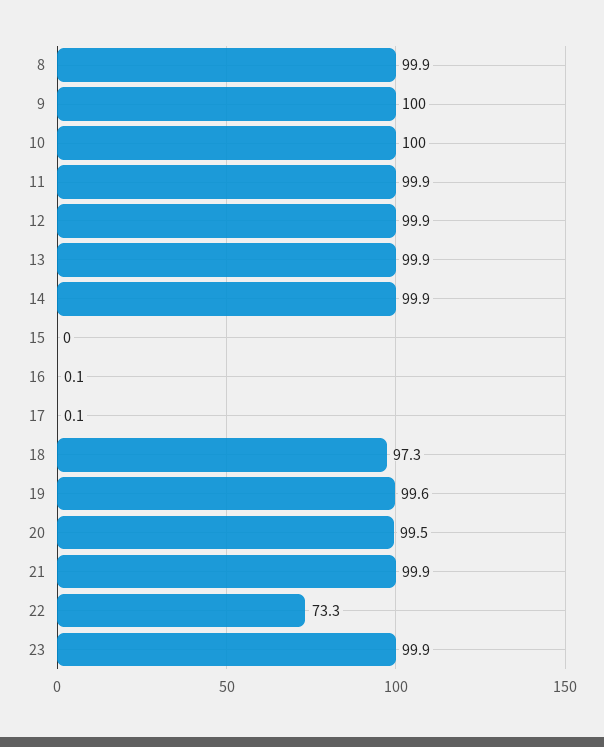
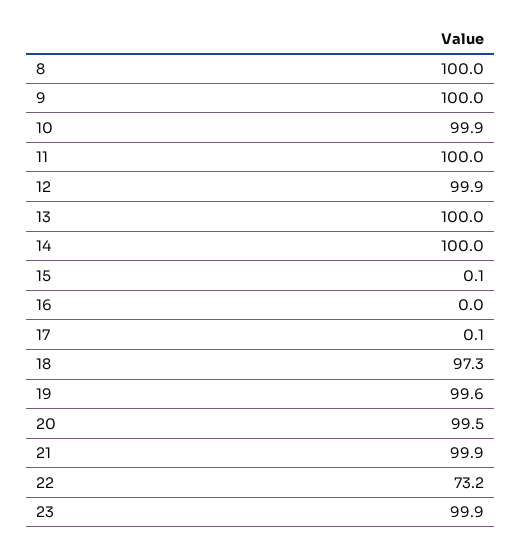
  {
-   "8": 99.9,
+   "8": 100,
    "9": 100,
-   "10": 100,
+   "10": 99.9,
-   "11": 99.9,
+   "11": 100,
    "12": 99.9,
-   "13": 99.9,
+   "13": 100,
-   "14": 99.9,
+   "14": 100,
-   "15": 0,
+   "15": 0.1,
-   "16": 0.1,
+   "16": 0,
    "17": 0.1,
    "18": 97.3,
    "19": 99.6,
    "20": 99.5,
    "21": 99.9,
-   "22": 73.3,
+   "22": 73.2,
    "23": 99.9
  }

